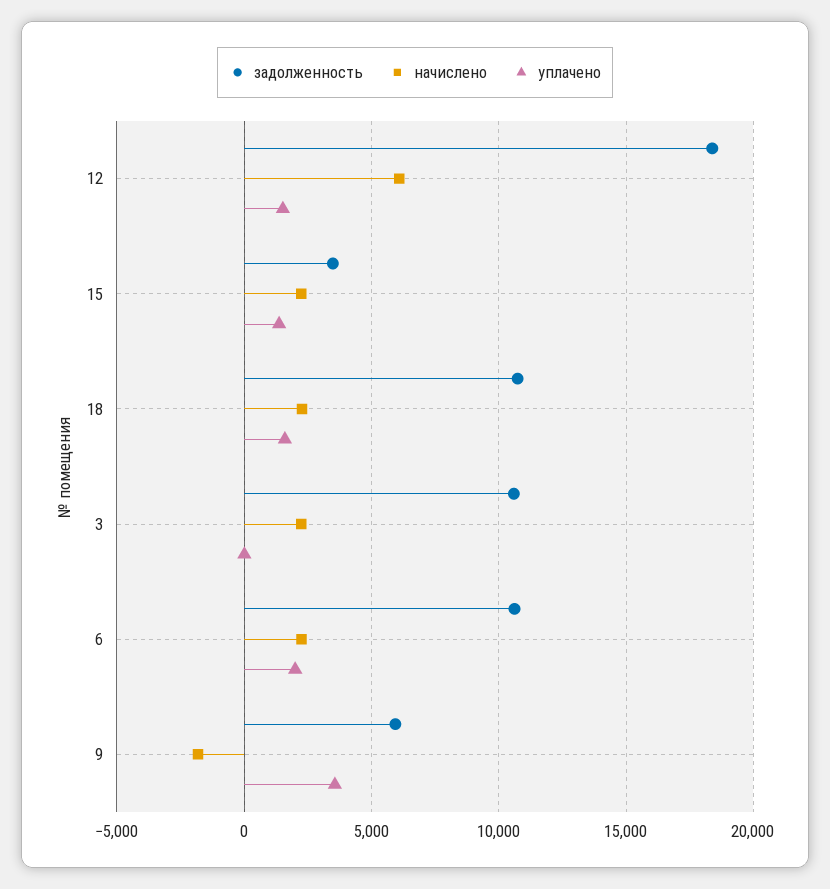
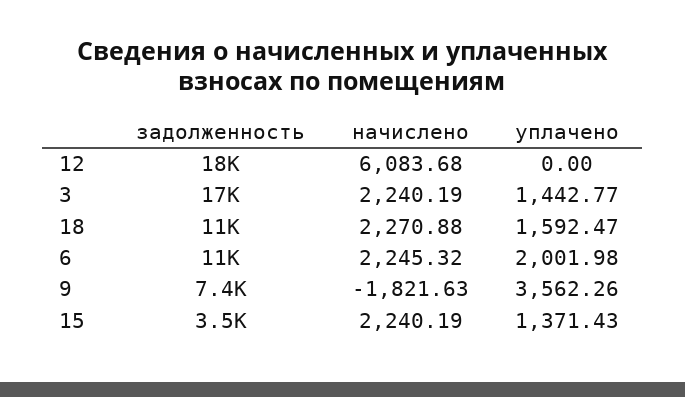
  {
    "задолженность": {
      "12": 18000,
      "15": 3500,
      "18": 11000,
-     "3": 10500,
+     "3": 17000,
      "6": 11000,
-     "9": 6000
+     "9": 7400
    },
    "начислено": {
      "12": 6083.68,
      "15": 2240.19,
      "18": 2270.88,
      "3": 2240.19,
      "6": 2245.32,
      "9": -1821.63
    },
    "уплачено": {
-     "12": 1500,
+     "12": 0,
      "15": 1371.43,
      "18": 1592.47,
-     "3": 0,
+     "3": 1442.77,
      "6": 2001.98,
      "9": 3562.26
    }
  }

